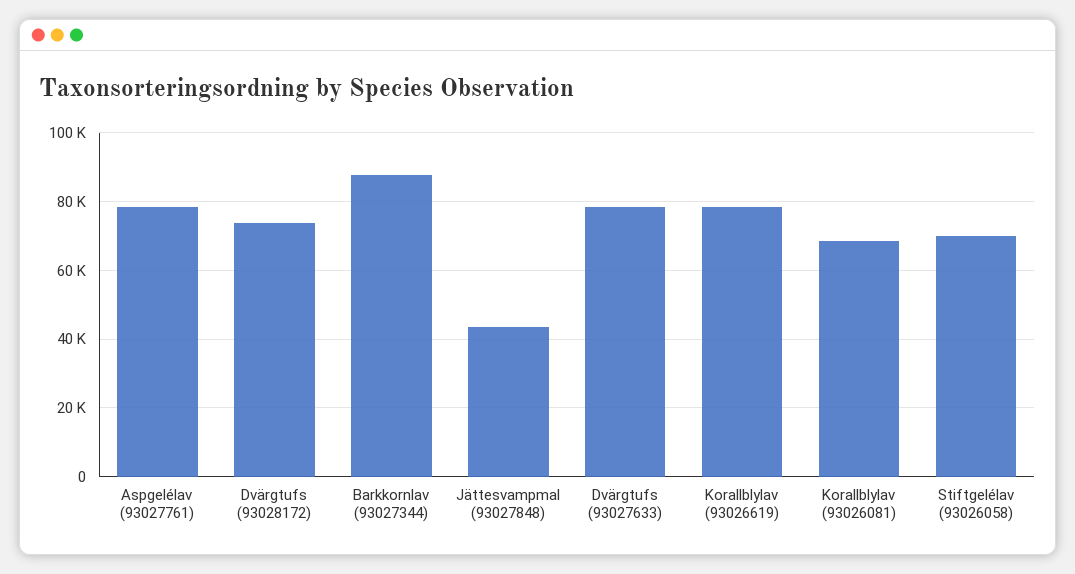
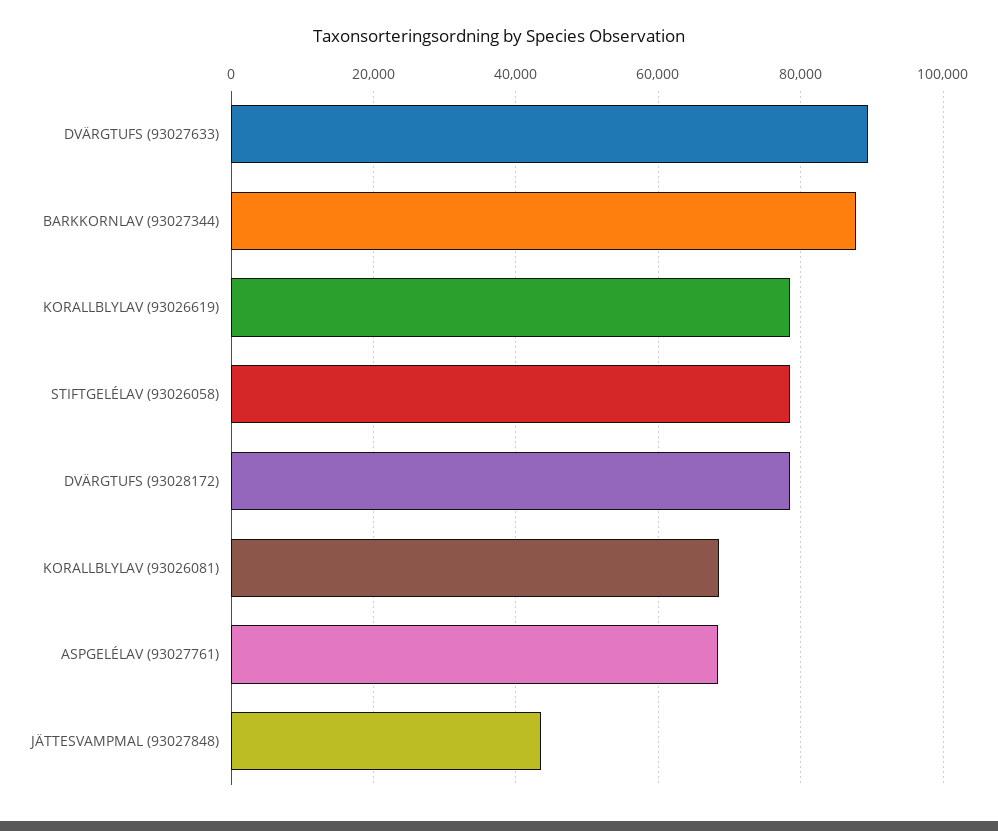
  {
-   "Aspgelélav (93027761)": 78000,
+   "Aspgelélav (93027761)": 68000,
-   "Dvärgtufs (93028172)": 74000,
+   "Dvärgtufs (93028172)": 78000,
    "Barkkornlav (93027344)": 88000,
    "Jättesvampmal (93027848)": 44000,
-   "Dvärgtufs (93027633)": 78000,
+   "Dvärgtufs (93027633)": 90000,
    "Korallblylav (93026619)": 78000,
    "Korallblylav (93026081)": 68000,
-   "Stiftgelélav (93026058)": 70000
+   "Stiftgelélav (93026058)": 78000
  }

